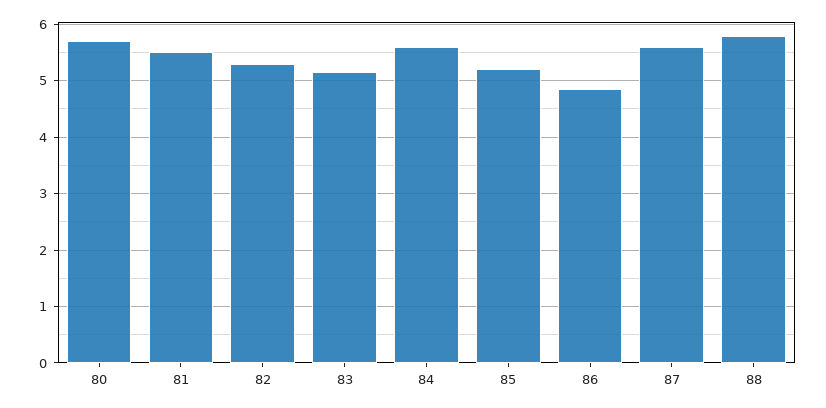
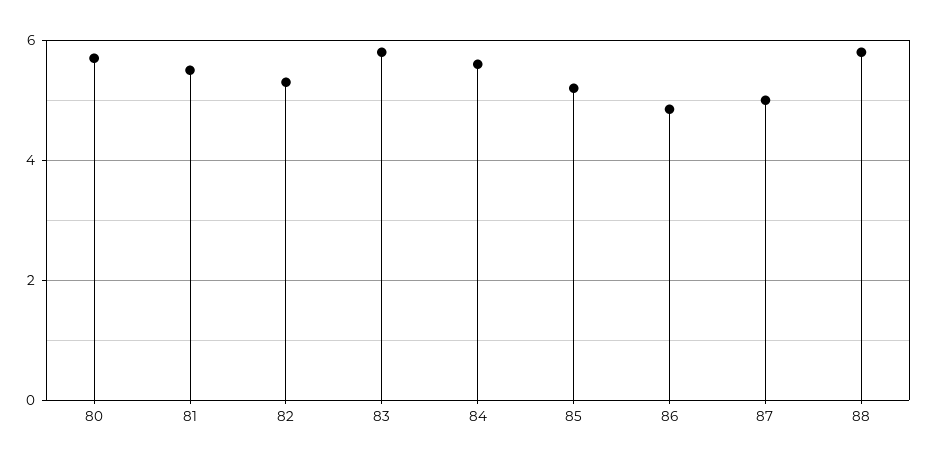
  {
    "80": 5.8,
    "81": 5.6,
    "82": 5.4,
-   "83": 5.2,
+   "83": 5.8,
    "84": 5.6,
    "85": 5.2,
    "86": 4.8,
-   "87": 5.6,
+   "87": 5,
    "88": 5.8
  }

